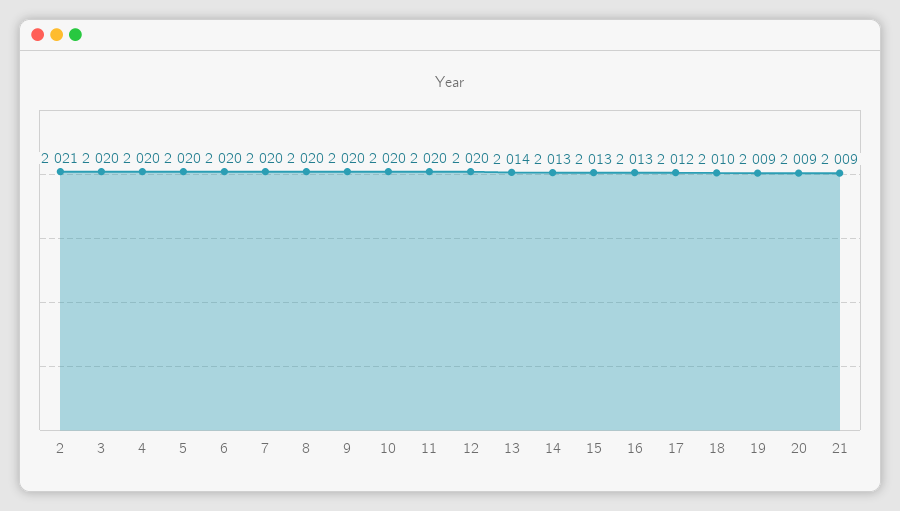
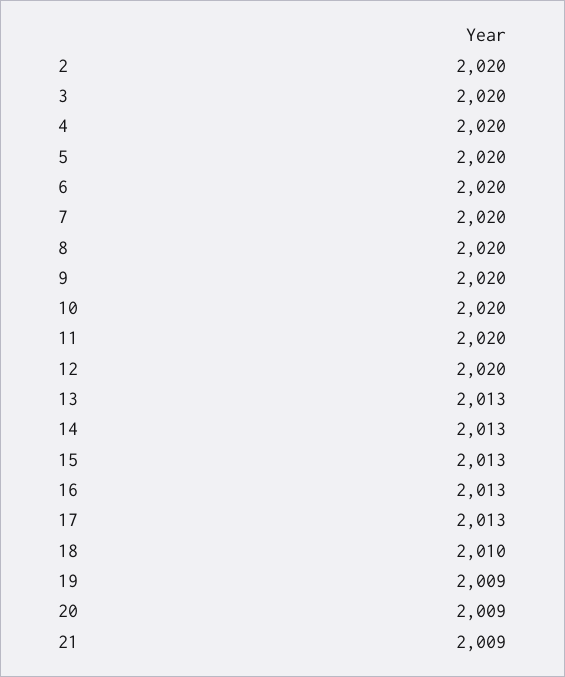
  {
-   "2": 2021,
+   "2": 2020,
    "3": 2020,
    "4": 2020,
    "5": 2020,
    "6": 2020,
    "7": 2020,
    "8": 2020,
    "9": 2020,
    "10": 2020,
    "11": 2020,
    "12": 2020,
-   "13": 2014,
+   "13": 2013,
    "14": 2013,
    "15": 2013,
    "16": 2013,
-   "17": 2012,
+   "17": 2013,
    "18": 2010,
    "19": 2009,
    "20": 2009,
    "21": 2009
  }

